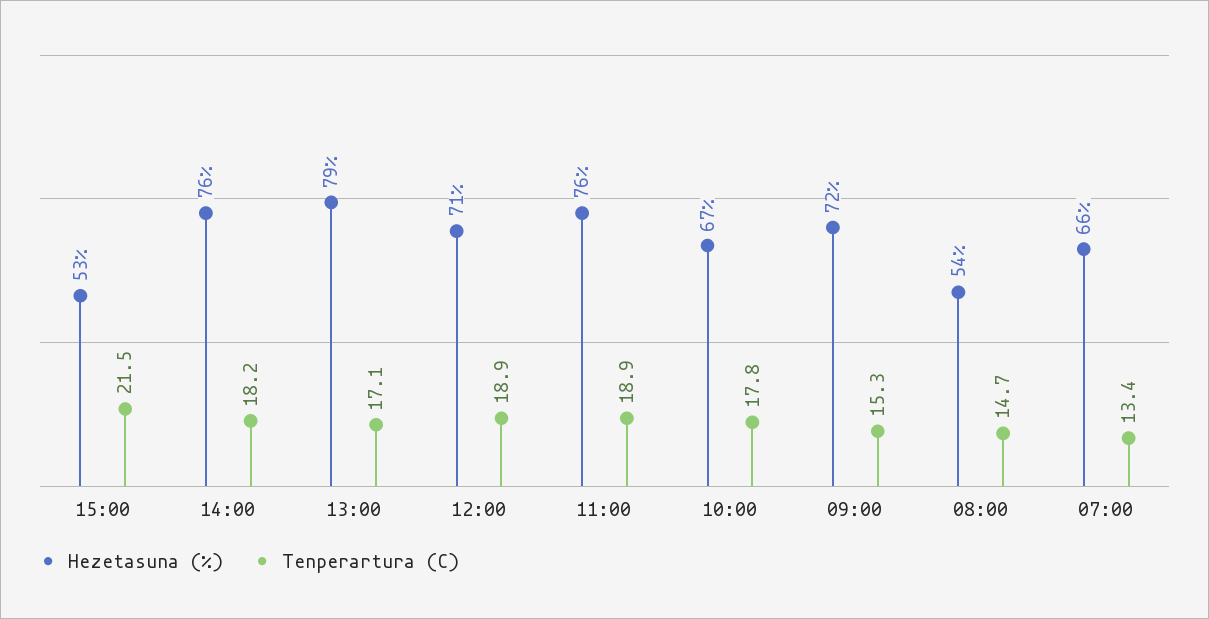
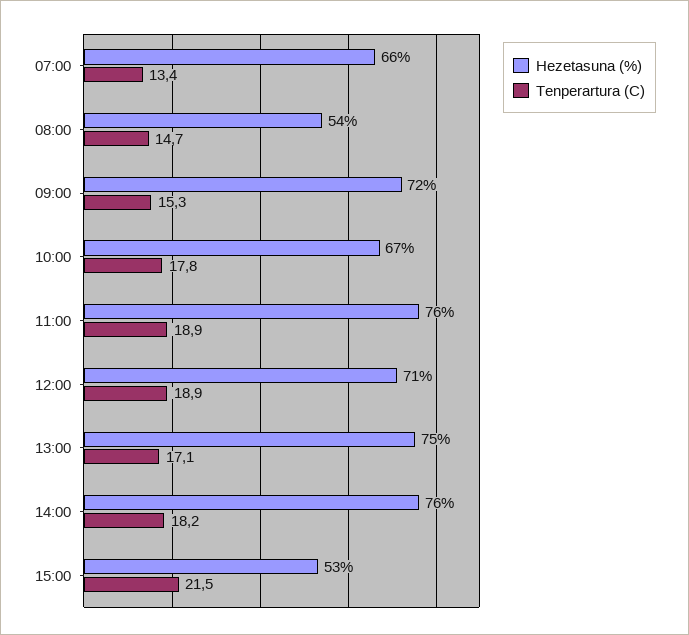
  {
    "Hezetasuna (%)": {
      "15:00": 53,
      "14:00": 76,
-     "13:00": 79,
+     "13:00": 75,
      "12:00": 71,
      "11:00": 76,
      "10:00": 67,
      "09:00": 72,
      "08:00": 54,
      "07:00": 66
    },
    "Tenperartura (C)": {
      "15:00": 21.5,
      "14:00": 18.2,
      "13:00": 17.1,
      "12:00": 18.9,
      "11:00": 18.9,
      "10:00": 17.8,
      "09:00": 15.3,
      "08:00": 14.7,
      "07:00": 13.4
    }
  }

